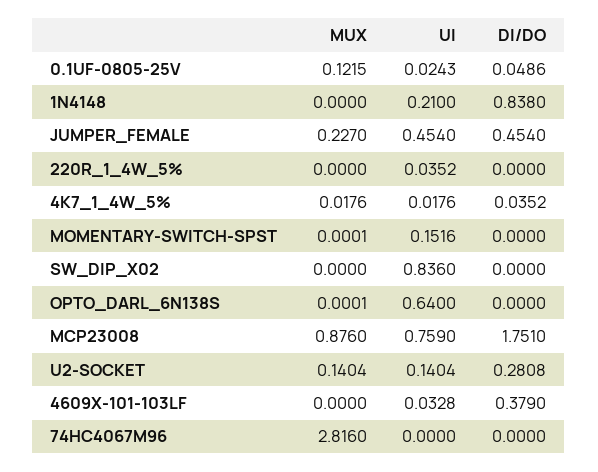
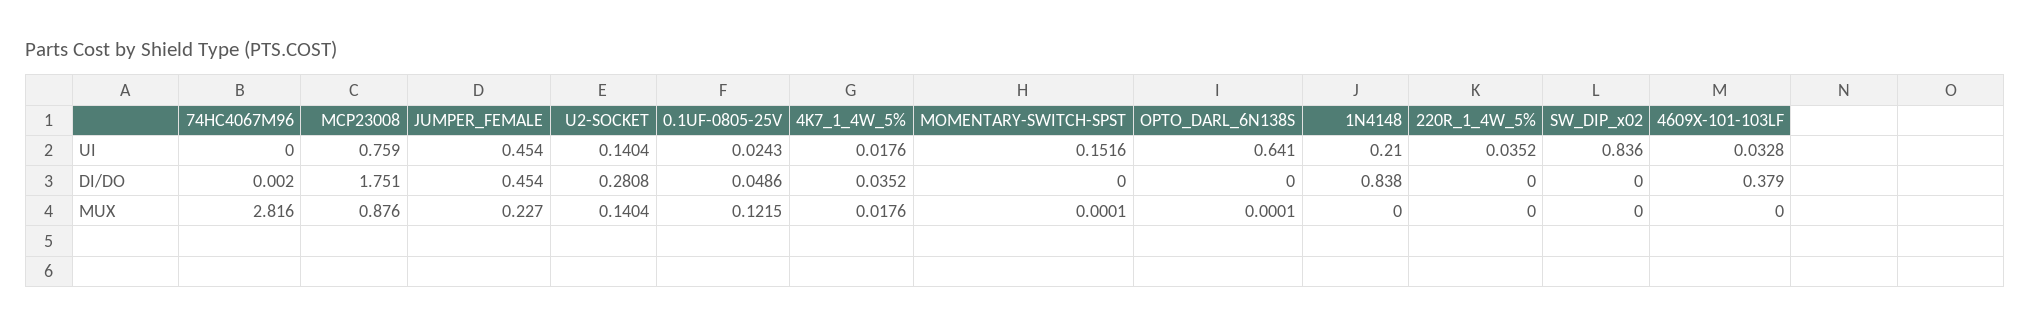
  {
    "MUX": {
      "0.1UF-0805-25V": 0.1215,
      "1N4148": 0,
      "JUMPER_FEMALE": 0.227,
      "220R_1_4W_5%": 0,
      "4K7_1_4W_5%": 0.0176,
      "MOMENTARY-SWITCH-SPST": 0.0001,
      "SW_DIP_X02": 0,
      "OPTO_DARL_6N138S": 0.0001,
      "MCP23008": 0.876,
      "U2-SOCKET": 0.1404,
      "4609X-101-103LF": 0,
      "74HC4067M96": 2.816
    },
    "UI": {
      "0.1UF-0805-25V": 0.0243,
      "1N4148": 0.21,
      "JUMPER_FEMALE": 0.454,
      "220R_1_4W_5%": 0.0352,
      "4K7_1_4W_5%": 0.0176,
      "MOMENTARY-SWITCH-SPST": 0.1516,
      "SW_DIP_X02": 0.836,
-     "OPTO_DARL_6N138S": 0.64,
+     "OPTO_DARL_6N138S": 0.641,
      "MCP23008": 0.759,
      "U2-SOCKET": 0.1404,
      "4609X-101-103LF": 0.0328,
      "74HC4067M96": 0
    },
    "DI/DO": {
      "0.1UF-0805-25V": 0.0486,
      "1N4148": 0.838,
      "JUMPER_FEMALE": 0.454,
      "220R_1_4W_5%": 0,
      "4K7_1_4W_5%": 0.0352,
      "MOMENTARY-SWITCH-SPST": 0,
      "SW_DIP_X02": 0,
      "OPTO_DARL_6N138S": 0,
      "MCP23008": 1.751,
      "U2-SOCKET": 0.2808,
      "4609X-101-103LF": 0.379,
-     "74HC4067M96": 0
+     "74HC4067M96": 0.002
    }
  }

